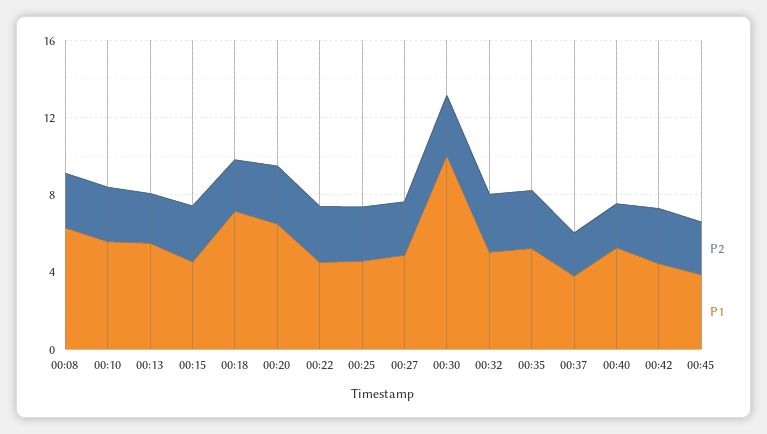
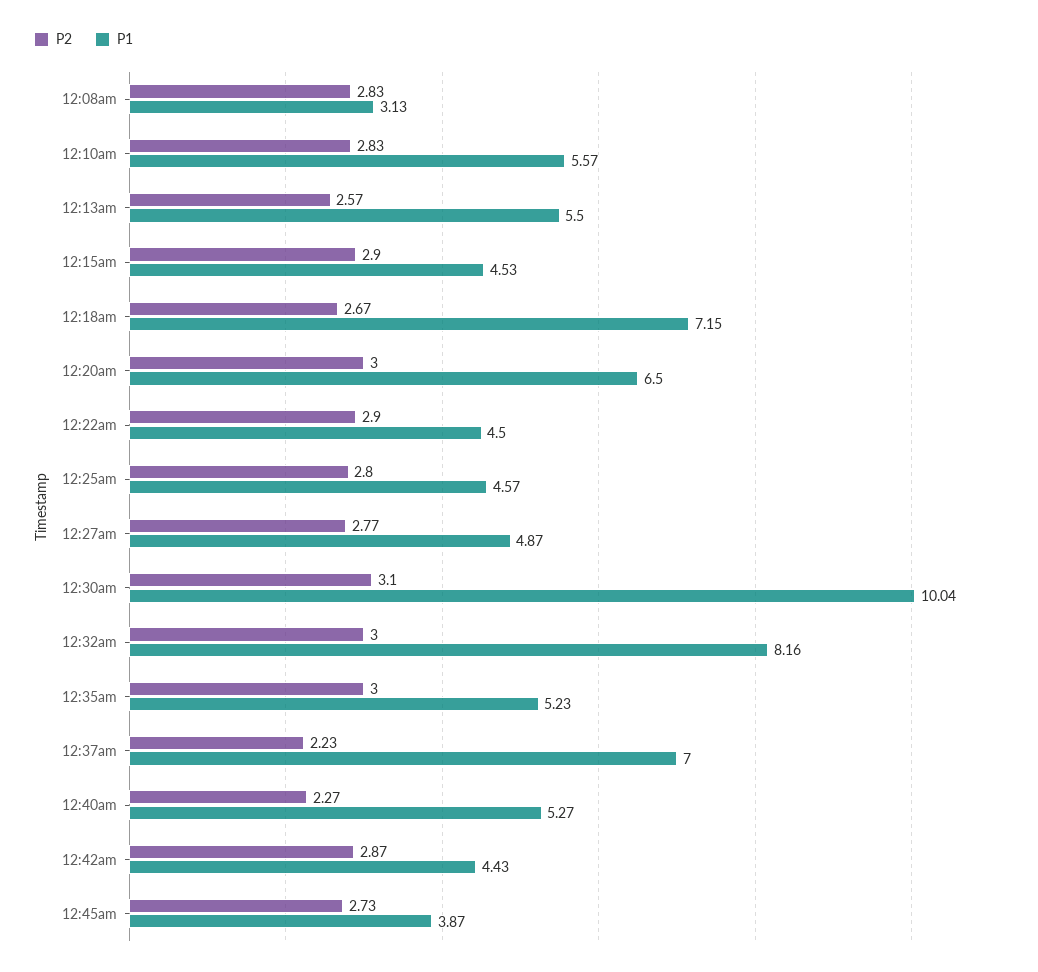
  {
    "P2": {
      "00:08": 2.83,
      "00:10": 2.83,
      "00:13": 2.57,
      "00:15": 2.9,
      "00:18": 2.67,
      "00:20": 3,
      "00:22": 2.9,
      "00:25": 2.8,
      "00:27": 2.77,
      "00:30": 3.1,
      "00:32": 3,
      "00:35": 3,
      "00:37": 2.23,
      "00:40": 2.27,
      "00:42": 2.87,
      "00:45": 2.73
    },
    "P1": {
-     "00:08": 6,
+     "00:08": 3.13,
      "00:10": 5.57,
      "00:13": 5.5,
      "00:15": 4.53,
      "00:18": 7.15,
      "00:20": 6.5,
      "00:22": 4.5,
      "00:25": 4.57,
      "00:27": 4.87,
      "00:30": 10.04,
-     "00:32": 5,
+     "00:32": 8.16,
      "00:35": 5.23,
-     "00:37": 4,
+     "00:37": 7,
      "00:40": 5.27,
      "00:42": 4.43,
      "00:45": 3.87
    }
  }

